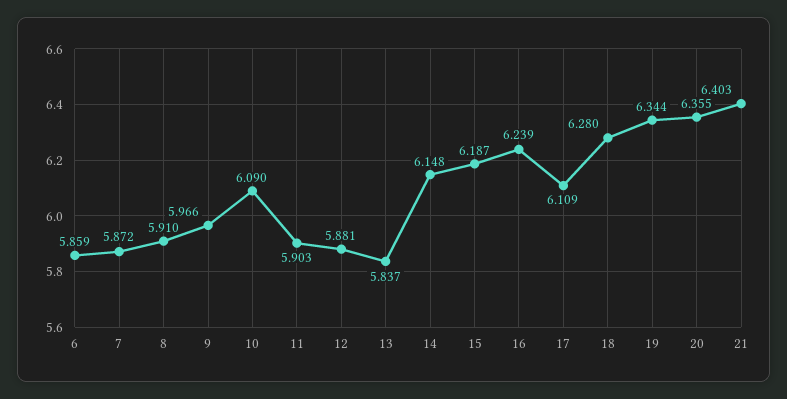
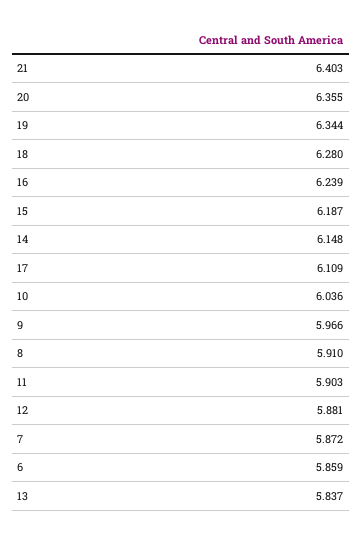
  {
    "6": 5.859,
    "7": 5.872,
    "8": 5.91,
    "9": 5.966,
-   "10": 6.09,
+   "10": 6.036,
    "11": 5.903,
    "12": 5.881,
    "13": 5.837,
    "14": 6.148,
    "15": 6.187,
    "16": 6.239,
    "17": 6.109,
    "18": 6.28,
    "19": 6.344,
    "20": 6.355,
    "21": 6.403
  }

